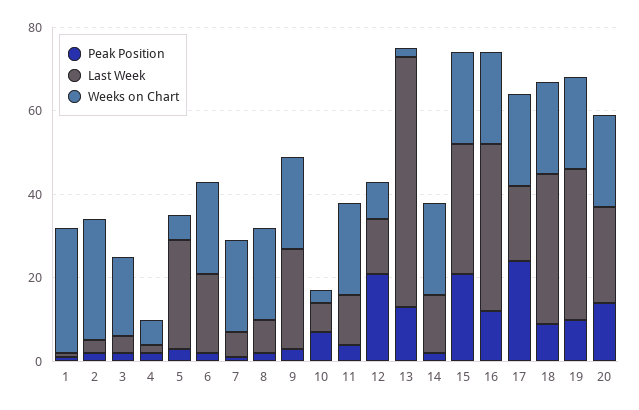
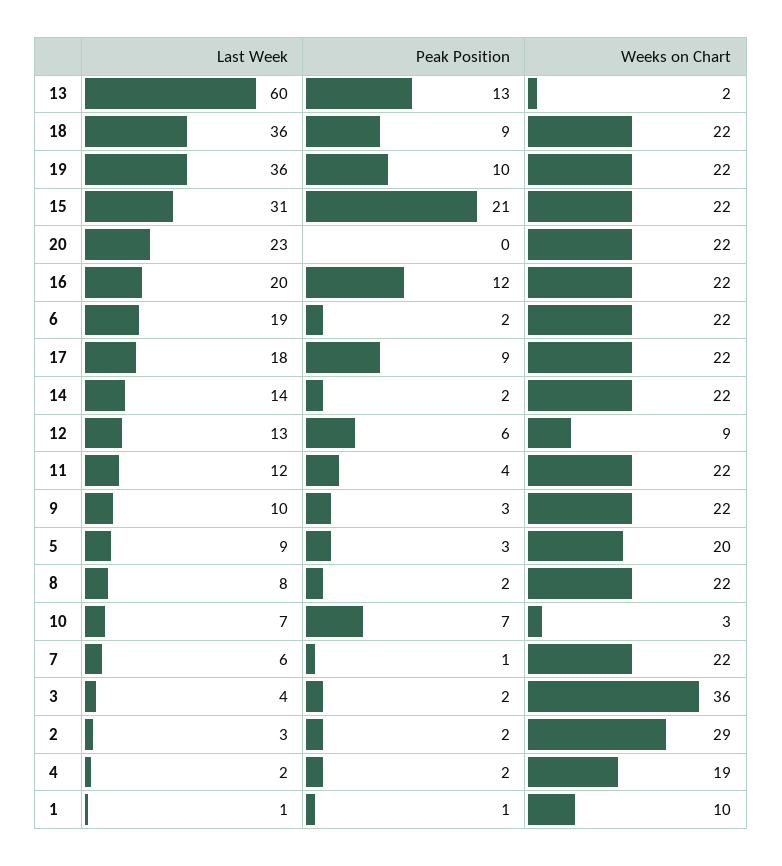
  {
    "Peak Position": {
      "1": 1,
      "2": 2,
      "3": 2,
      "4": 2,
      "5": 3,
      "6": 2,
      "7": 1,
      "8": 2,
      "9": 3,
      "10": 7,
      "11": 4,
-     "12": 20,
+     "12": 6,
      "13": 13,
      "14": 2,
      "15": 21,
      "16": 12,
-     "17": 25,
+     "17": 9,
      "18": 9,
      "19": 10,
-     "20": 15
+     "20": 0
    },
    "Last Week": {
      "1": 1,
      "2": 3,
      "3": 4,
      "4": 2,
-     "5": 25,
+     "5": 9,
      "6": 19,
      "7": 6,
      "8": 8,
-     "9": 25,
+     "9": 10,
      "10": 7,
      "11": 12,
      "12": 13,
      "13": 60,
      "14": 14,
      "15": 31,
-     "16": 40,
+     "16": 20,
      "17": 18,
      "18": 36,
      "19": 36,
      "20": 23
    },
    "Weeks on Chart": {
-     "1": 30,
+     "1": 10,
      "2": 29,
-     "3": 20,
+     "3": 36,
-     "4": 5,
+     "4": 19,
-     "5": 5,
+     "5": 20,
      "6": 22,
      "7": 22,
      "8": 22,
      "9": 22,
      "10": 3,
      "11": 22,
      "12": 9,
      "13": 2,
      "14": 22,
      "15": 22,
      "16": 22,
      "17": 22,
      "18": 22,
      "19": 22,
      "20": 22
    }
  }

